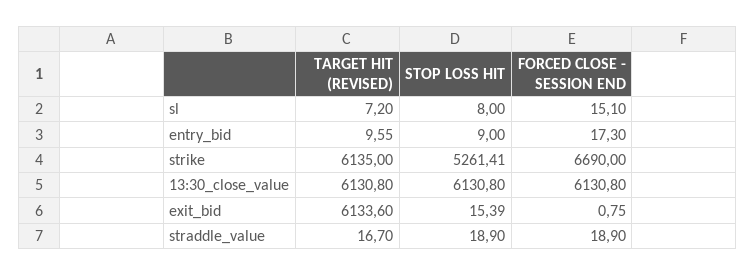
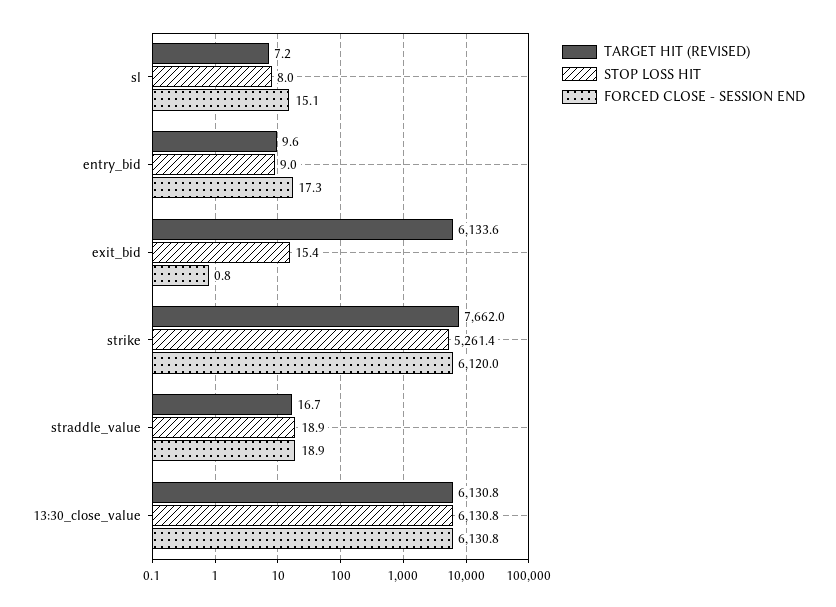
  {
    "TARGET HIT (REVISED)": {
      "sl": 7.2,
      "entry_bid": 9.55,
-     "strike": 6135,
+     "strike": 7662,
      "13:30_close_value": 6130.8,
      "exit_bid": 6133.6,
      "straddle_value": 16.7
    },
    "STOP LOSS HIT": {
      "sl": 8,
      "entry_bid": 9,
      "strike": 5261.41,
      "13:30_close_value": 6130.8,
      "exit_bid": 15.39,
      "straddle_value": 18.9
    },
    "FORCED CLOSE - SESSION END": {
      "sl": 15.1,
      "entry_bid": 17.3,
-     "strike": 6690,
+     "strike": 6120,
      "13:30_close_value": 6130.8,
      "exit_bid": 0.75,
      "straddle_value": 18.9
    }
  }

